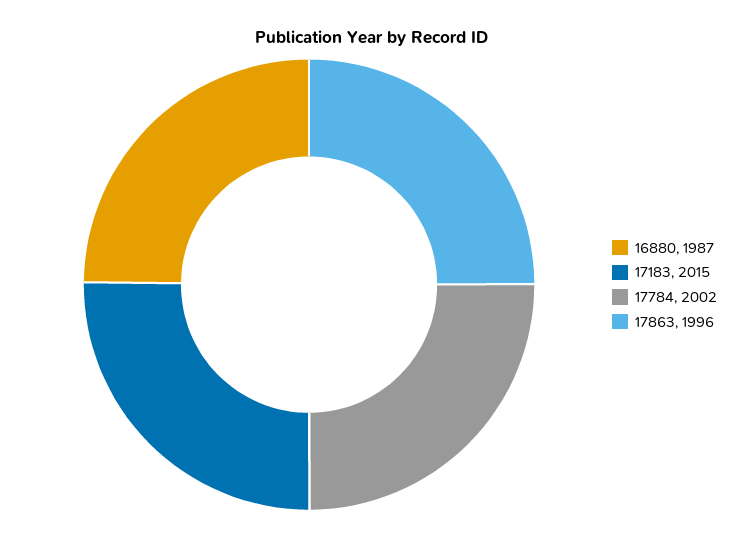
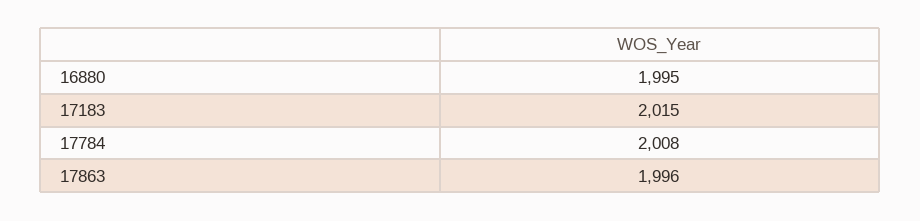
  {
-   "16880": 1987,
+   "16880": 1995,
    "17183": 2015,
-   "17784": 2002,
+   "17784": 2008,
    "17863": 1996
  }

